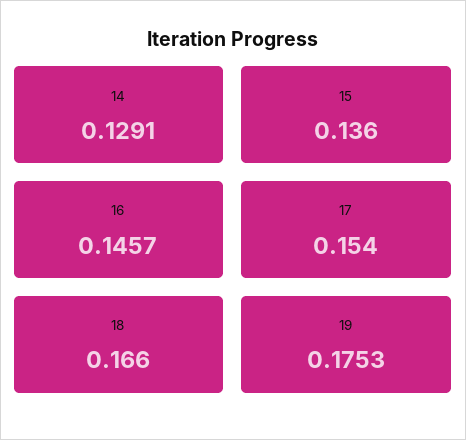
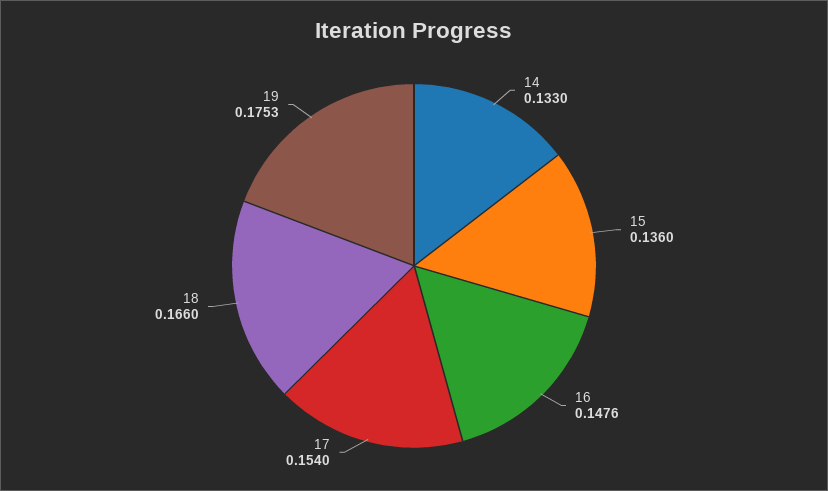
  {
-   "14": 0.1291,
+   "14": 0.133,
    "15": 0.136,
-   "16": 0.1457,
+   "16": 0.1476,
    "17": 0.154,
    "18": 0.166,
    "19": 0.1753
  }

